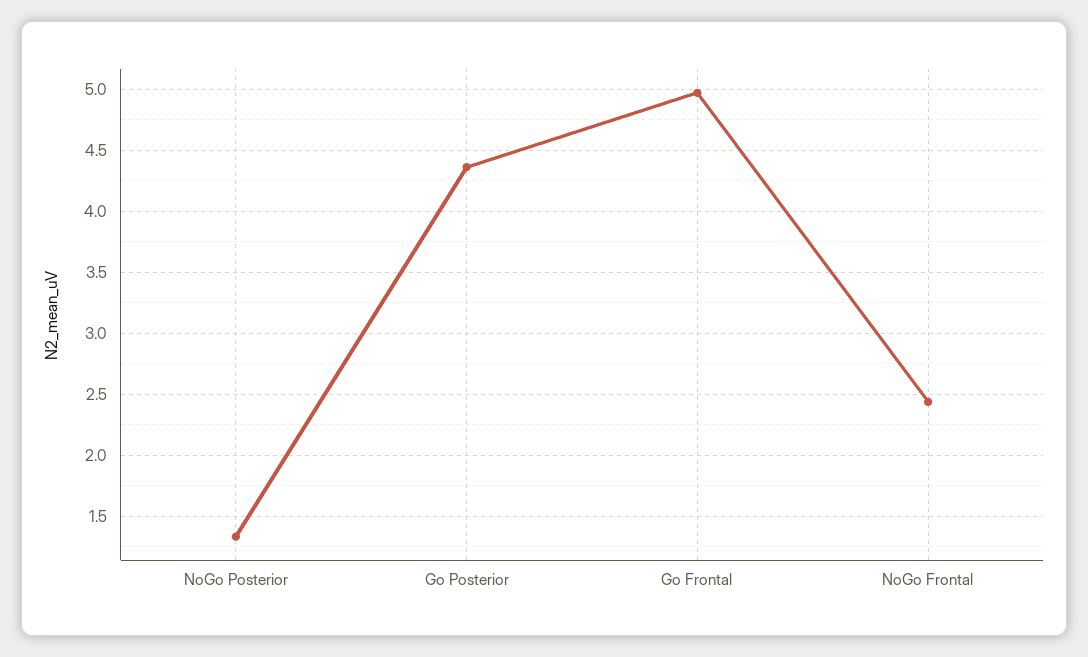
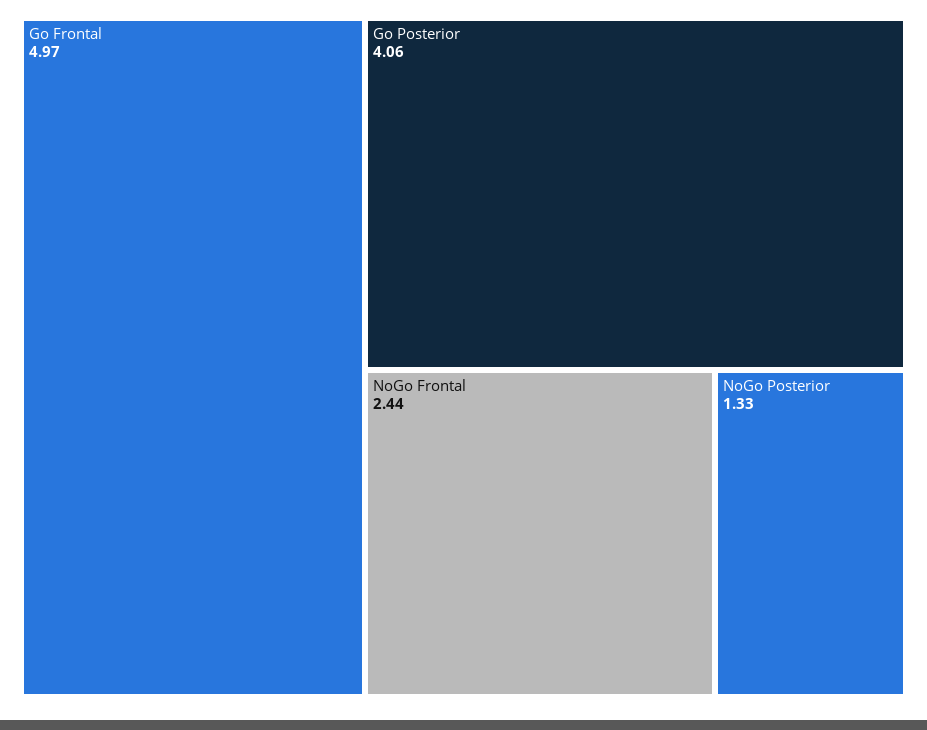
  {
    "NoGo Posterior": 1.33,
-   "Go Posterior": 4.35,
+   "Go Posterior": 4.06,
    "Go Frontal": 4.97,
    "NoGo Frontal": 2.44
  }

